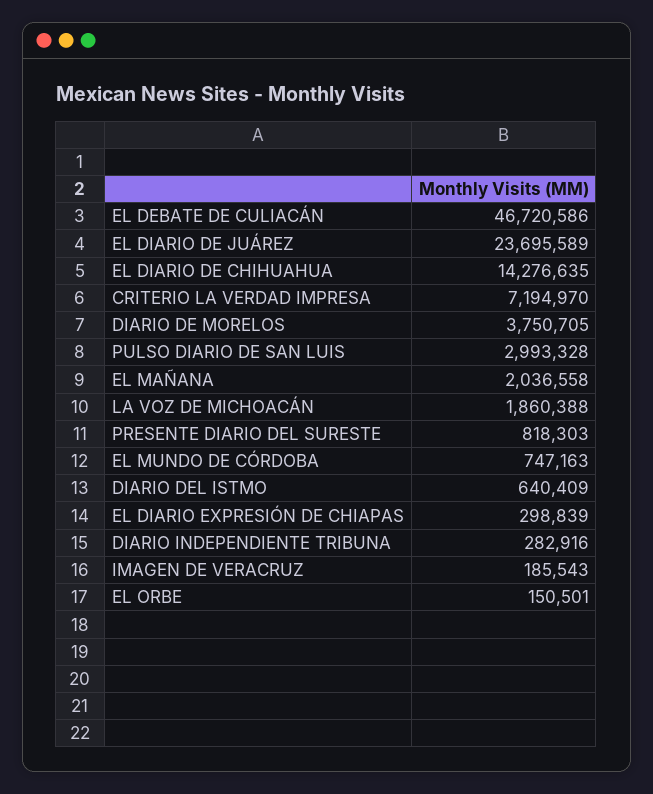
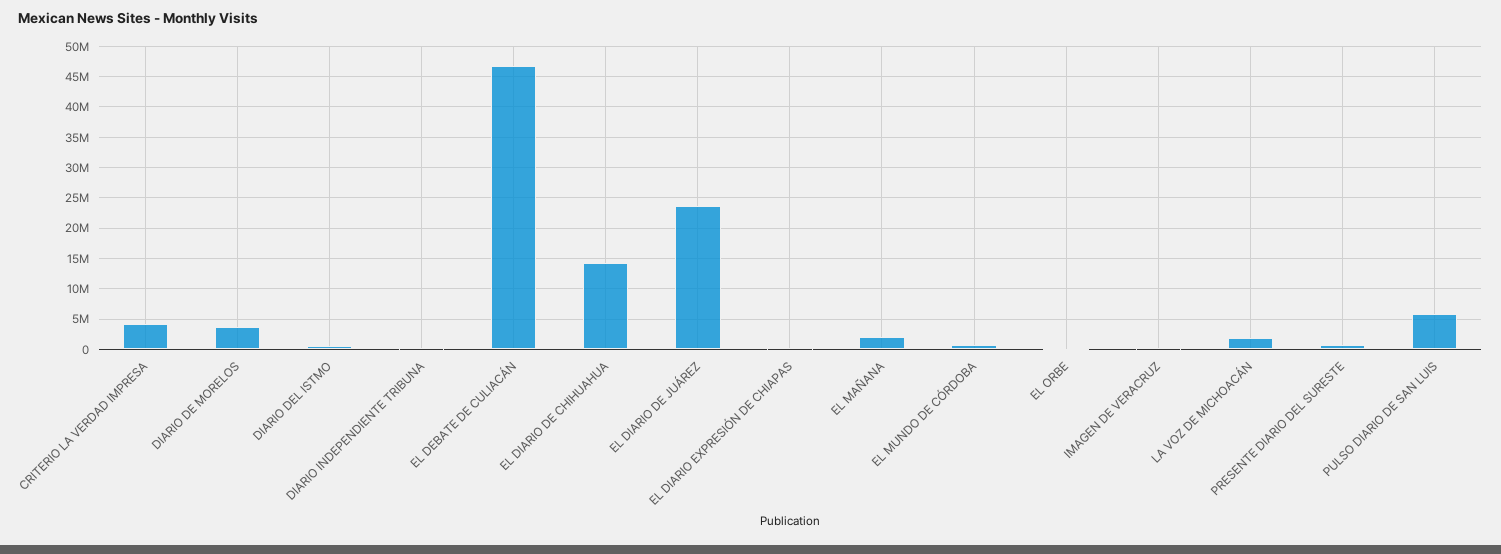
  {
    "EL DEBATE DE CULIACÁN": 46720586,
    "EL DIARIO DE JUÁREZ": 23695589,
    "EL DIARIO DE CHIHUAHUA": 14276635,
-   "CRITERIO LA VERDAD IMPRESA": 7194970,
+   "CRITERIO LA VERDAD IMPRESA": 4000000,
    "DIARIO DE MORELOS": 3750705,
-   "PULSO DIARIO DE SAN LUIS": 2993328,
+   "PULSO DIARIO DE SAN LUIS": 6000000,
    "EL MAÑANA": 2036558,
    "LA VOZ DE MICHOACÁN": 1860388,
    "PRESENTE DIARIO DEL SURESTE": 818303,
    "EL MUNDO DE CÓRDOBA": 747163,
    "DIARIO DEL ISTMO": 640409,
    "EL DIARIO EXPRESIÓN DE CHIAPAS": 298839,
    "DIARIO INDEPENDIENTE TRIBUNA": 282916,
    "IMAGEN DE VERACRUZ": 185543,
    "EL ORBE": 150501
  }

